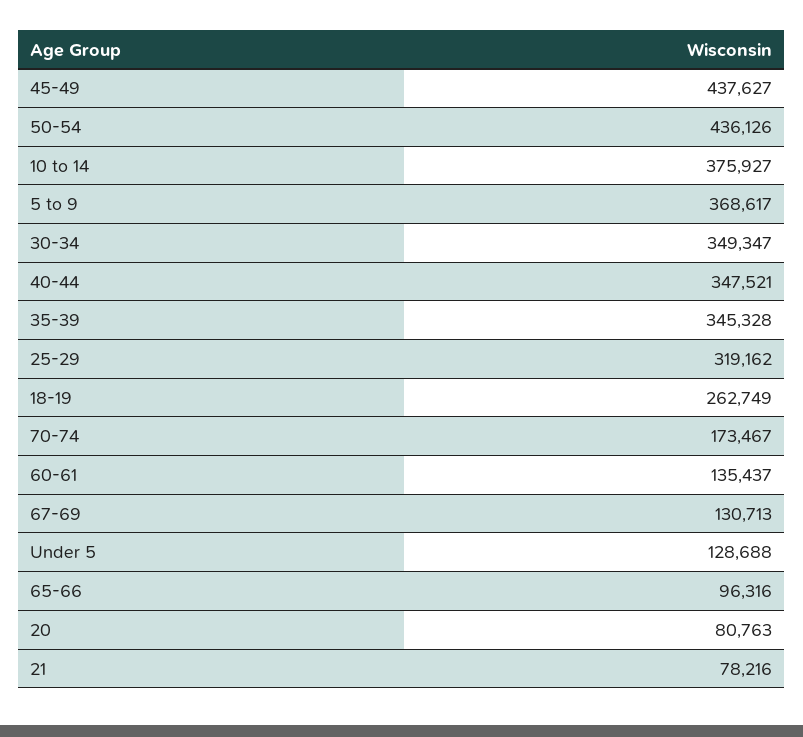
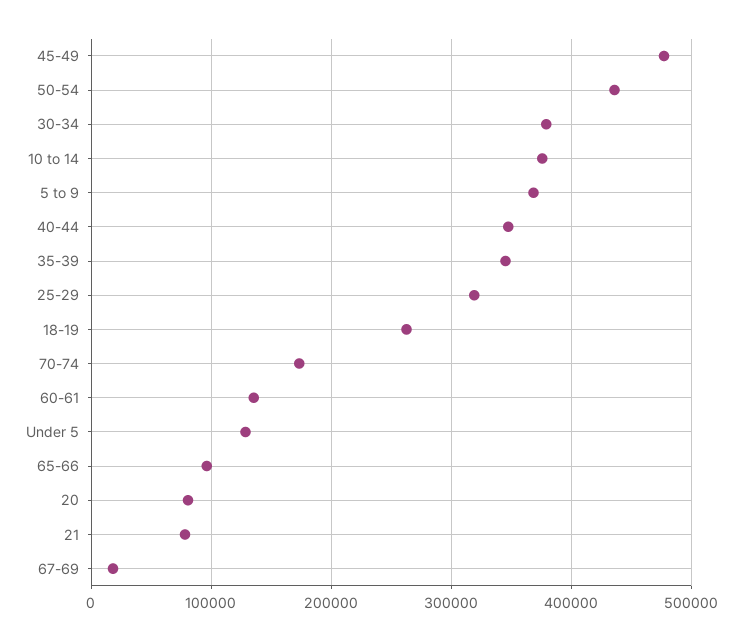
  {
-   "45-49": 437627,
+   "45-49": 480000,
    "50-54": 436126,
    "10 to 14": 375927,
    "5 to 9": 368617,
-   "30-34": 349347,
+   "30-34": 380000,
    "40-44": 347521,
    "35-39": 345328,
    "25-29": 319162,
    "18-19": 262749,
    "70-74": 173467,
    "60-61": 135437,
-   "67-69": 130713,
+   "67-69": 20000,
    "Under 5": 128688,
    "65-66": 96316,
    "20": 80763,
    "21": 78216
  }

